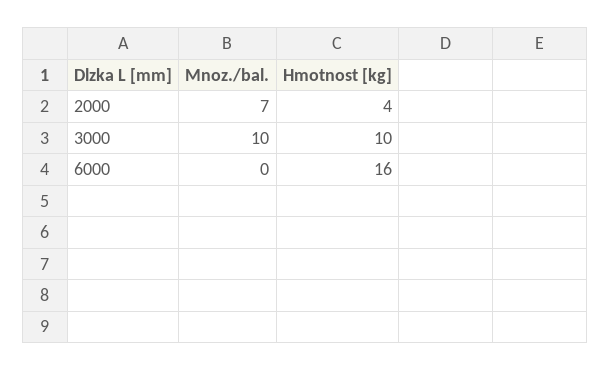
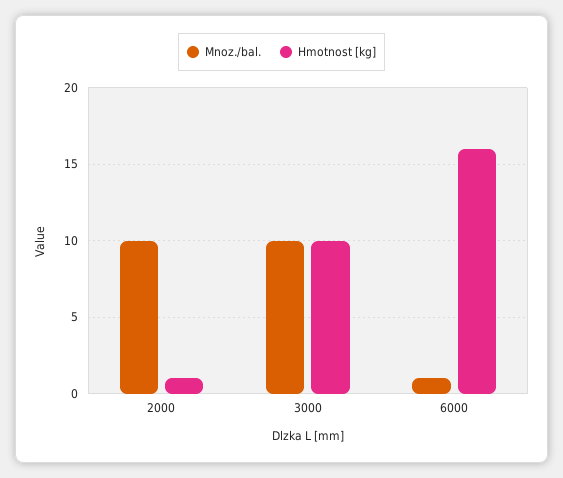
  {
    "Mnoz./bal.": {
-     "2000": 7,
+     "2000": 10,
      "3000": 10,
-     "6000": 0
+     "6000": 1
    },
    "Hmotnost [kg]": {
-     "2000": 4,
+     "2000": 1,
      "3000": 10,
      "6000": 16
    }
  }

